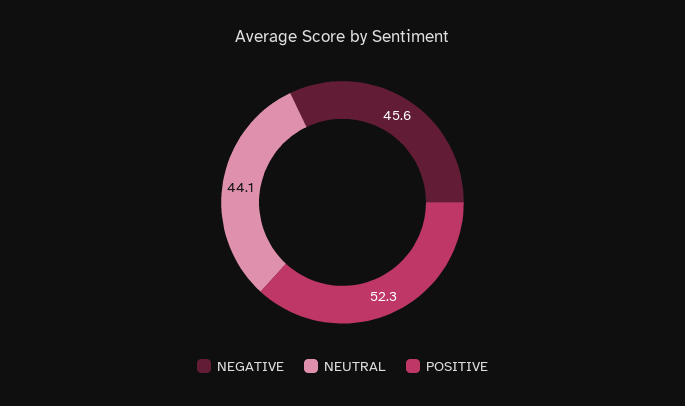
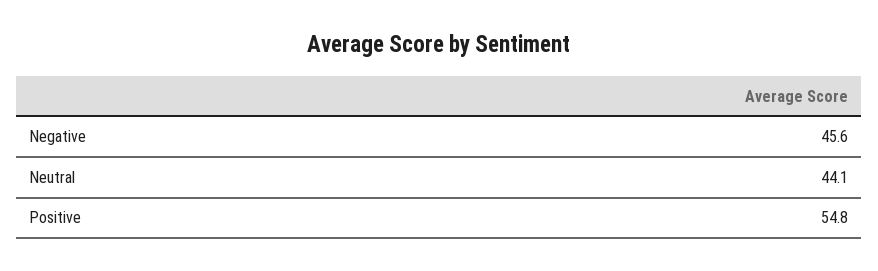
  {
    "NEGATIVE": 45.6,
    "NEUTRAL": 44.1,
-   "POSITIVE": 52.3
+   "POSITIVE": 54.8
  }

